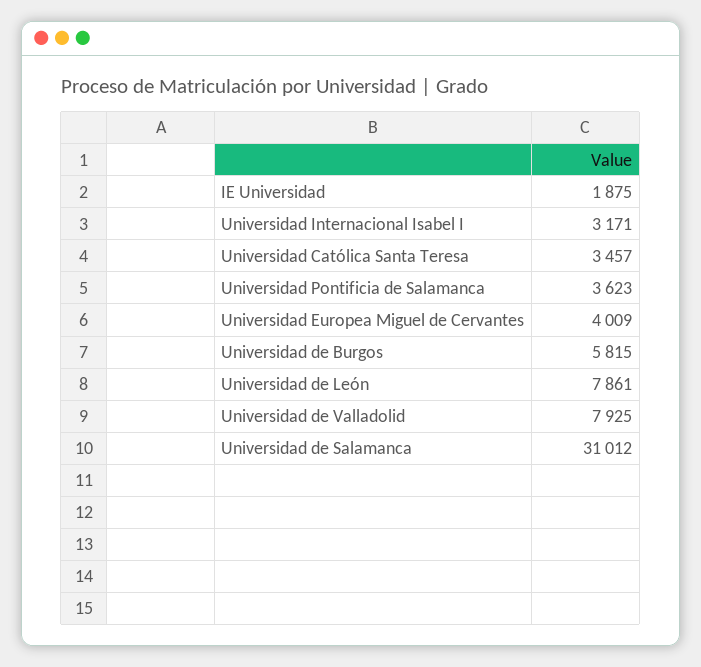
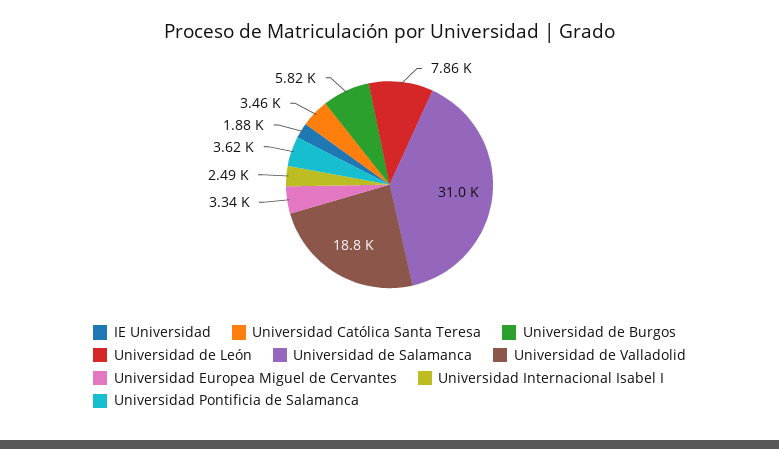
  {
    "IE Universidad": 1875,
-   "Universidad Internacional Isabel I": 3171,
+   "Universidad Internacional Isabel I": 2490,
    "Universidad Católica Santa Teresa": 3457,
    "Universidad Pontificia de Salamanca": 3623,
-   "Universidad Europea Miguel de Cervantes": 4009,
+   "Universidad Europea Miguel de Cervantes": 3340,
    "Universidad de Burgos": 5815,
    "Universidad de León": 7861,
-   "Universidad de Valladolid": 7925,
+   "Universidad de Valladolid": 18800,
    "Universidad de Salamanca": 31012
  }

